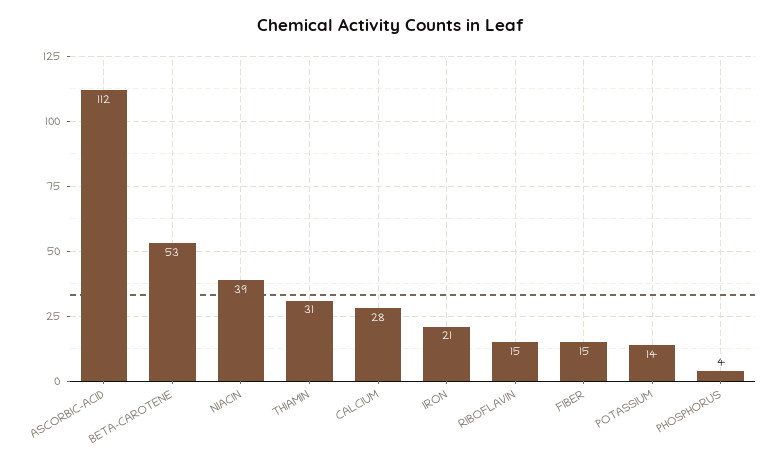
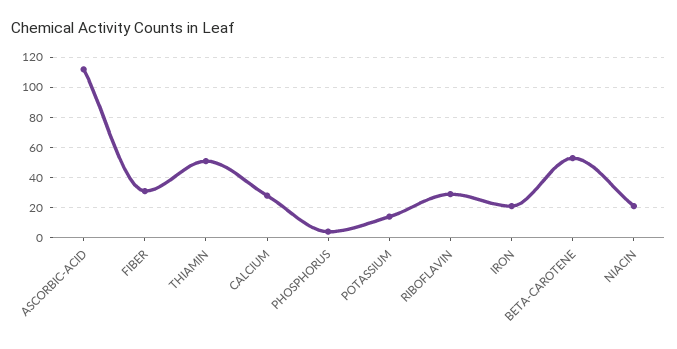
  {
    "ASCORBIC-ACID": 112,
    "BETA-CAROTENE": 53,
-   "NIACIN": 39,
+   "NIACIN": 20,
-   "THIAMIN": 31,
+   "THIAMIN": 50,
    "CALCIUM": 28,
    "IRON": 21,
-   "RIBOFLAVIN": 15,
+   "RIBOFLAVIN": 30,
-   "FIBER": 15,
+   "FIBER": 30,
    "POTASSIUM": 14,
    "PHOSPHORUS": 4
  }

